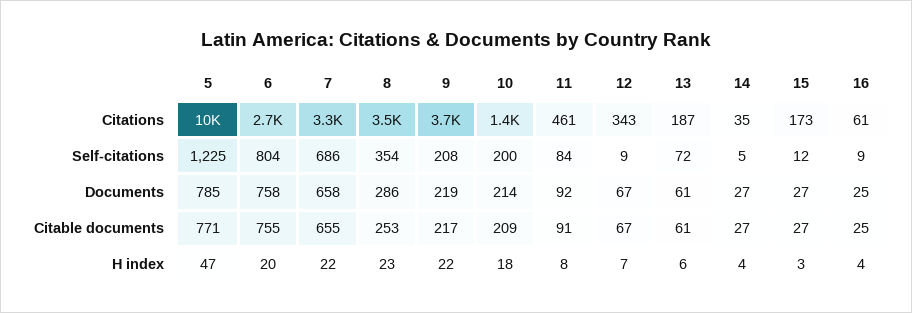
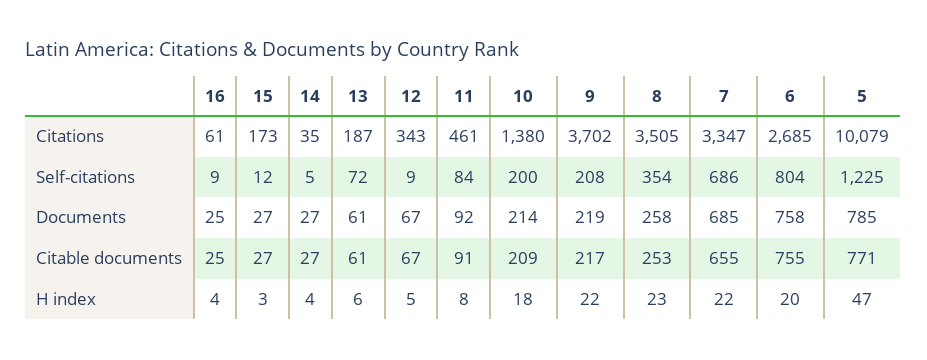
  {
    "5": {
      "Citations": 10079,
      "Self-citations": 1225,
      "Documents": 785,
      "Citable documents": 771,
      "H index": 47
    },
    "6": {
      "Citations": 2685,
      "Self-citations": 804,
      "Documents": 758,
      "Citable documents": 755,
      "H index": 20
    },
    "7": {
      "Citations": 3347,
      "Self-citations": 686,
-     "Documents": 658,
+     "Documents": 685,
      "Citable documents": 655,
      "H index": 22
    },
    "8": {
      "Citations": 3505,
      "Self-citations": 354,
-     "Documents": 286,
+     "Documents": 258,
      "Citable documents": 253,
      "H index": 23
    },
    "9": {
      "Citations": 3702,
      "Self-citations": 208,
      "Documents": 219,
      "Citable documents": 217,
      "H index": 22
    },
    "10": {
      "Citations": 1380,
      "Self-citations": 200,
      "Documents": 214,
      "Citable documents": 209,
      "H index": 18
    },
    "11": {
      "Citations": 461,
      "Self-citations": 84,
      "Documents": 92,
      "Citable documents": 91,
      "H index": 8
    },
    "12": {
      "Citations": 343,
      "Self-citations": 9,
      "Documents": 67,
      "Citable documents": 67,
-     "H index": 7
+     "H index": 5
    },
    "13": {
      "Citations": 187,
      "Self-citations": 72,
      "Documents": 61,
      "Citable documents": 61,
      "H index": 6
    },
    "14": {
      "Citations": 35,
      "Self-citations": 5,
      "Documents": 27,
      "Citable documents": 27,
      "H index": 4
    },
    "15": {
      "Citations": 173,
      "Self-citations": 12,
      "Documents": 27,
      "Citable documents": 27,
      "H index": 3
    },
    "16": {
      "Citations": 61,
      "Self-citations": 9,
      "Documents": 25,
      "Citable documents": 25,
      "H index": 4
    }
  }

